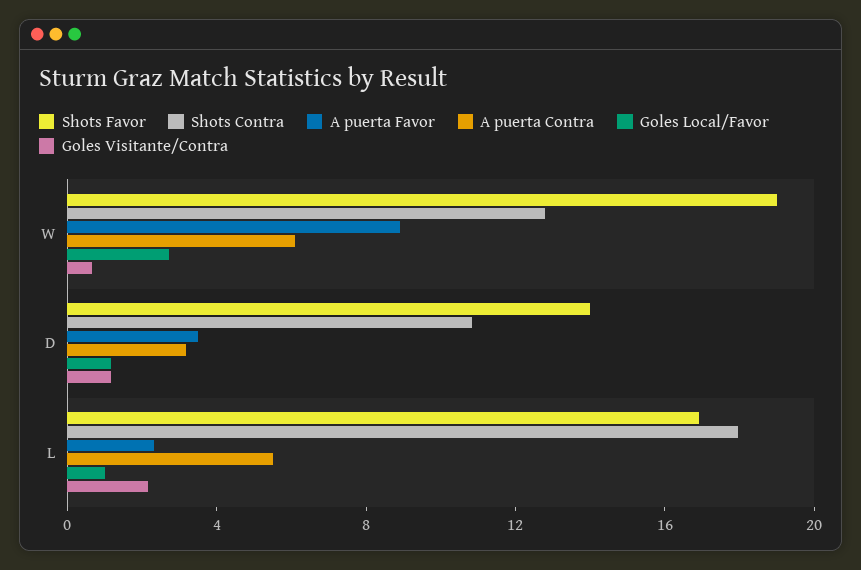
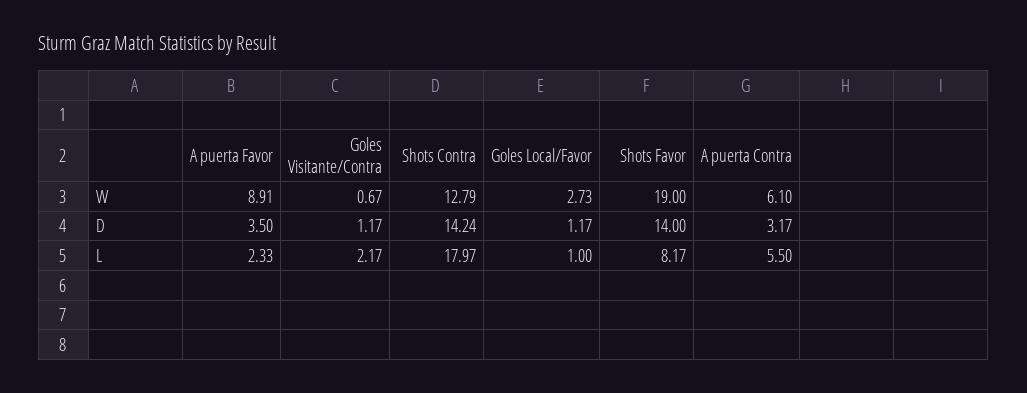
  {
    "Shots Favor": {
      "W": 19,
      "D": 14,
-     "L": 17
+     "L": 8.17
    },
    "Shots Contra": {
      "W": 12.79,
-     "D": 11,
+     "D": 14.24,
      "L": 17.97
    },
    "A puerta Favor": {
      "W": 8.91,
      "D": 3.5,
      "L": 2.33
    },
    "A puerta Contra": {
      "W": 6.1,
      "D": 3.17,
      "L": 5.5
    },
    "Goles Local/Favor": {
      "W": 2.73,
      "D": 1.17,
      "L": 1
    },
    "Goles Visitante/Contra": {
      "W": 0.67,
      "D": 1.17,
      "L": 2.17
    }
  }

